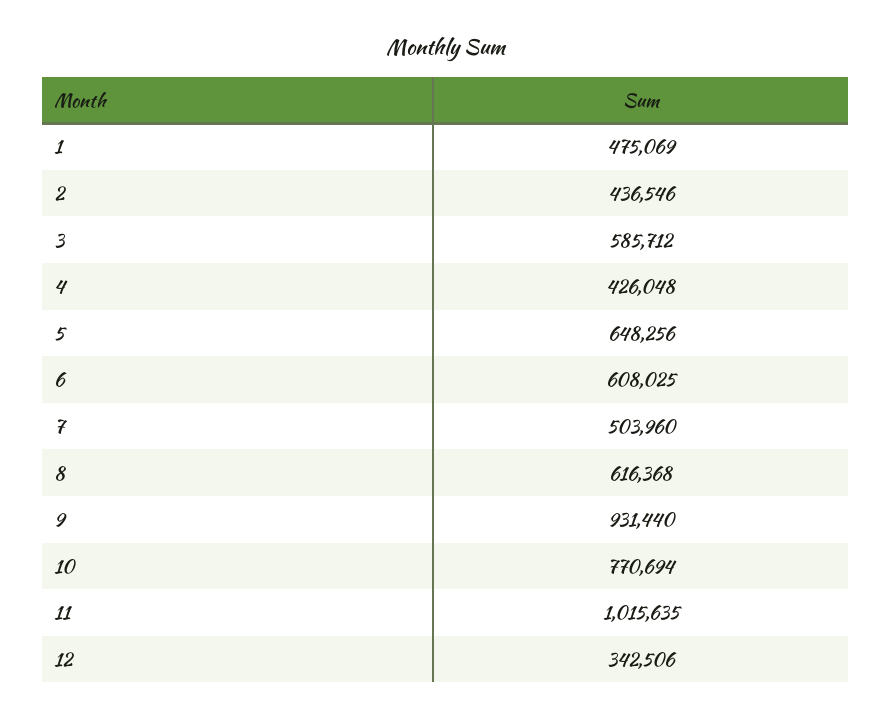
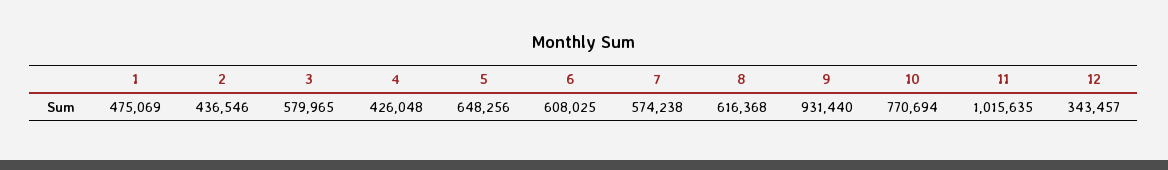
  {
    "1": 475069,
    "2": 436546,
-   "3": 585712,
+   "3": 579965,
    "4": 426048,
    "5": 648256,
    "6": 608025,
-   "7": 503960,
+   "7": 574238,
    "8": 616368,
    "9": 931440,
    "10": 770694,
    "11": 1015635,
-   "12": 342506
+   "12": 343457
  }

